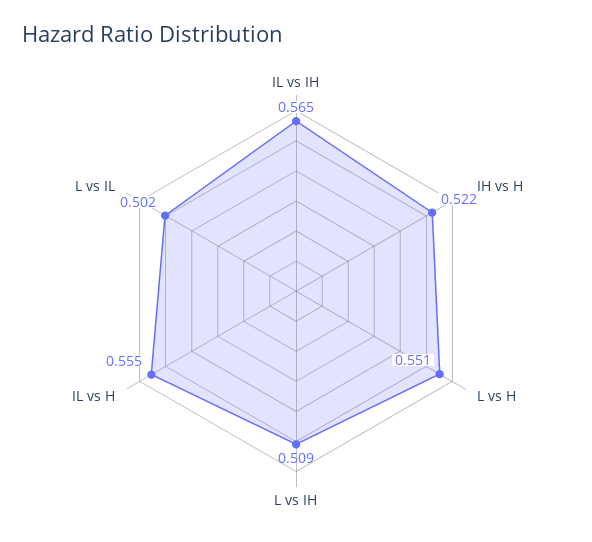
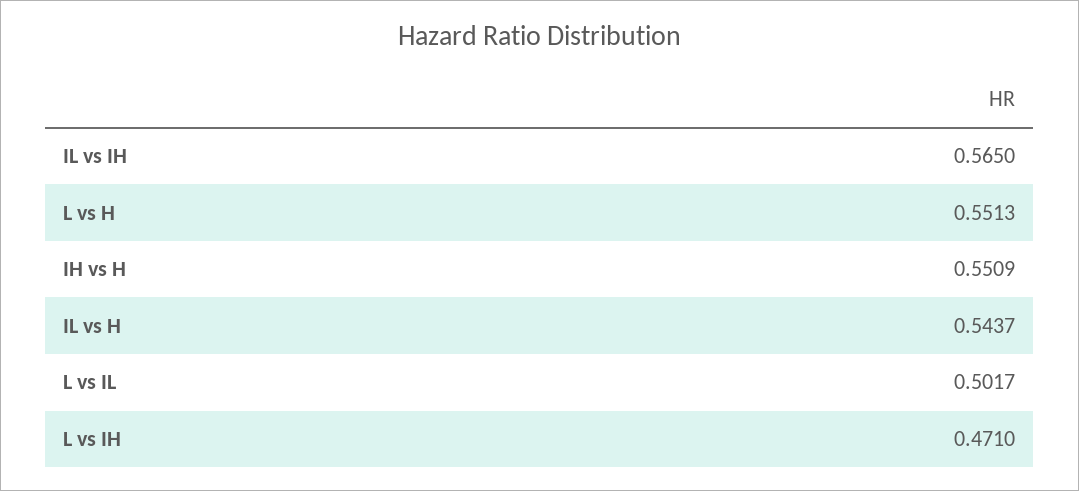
  {
    "IL vs IH": 0.565,
-   "IH vs H": 0.522,
+   "IH vs H": 0.5509,
    "L vs H": 0.5513,
-   "L vs IH": 0.509,
+   "L vs IH": 0.471,
-   "IL vs H": 0.555,
+   "IL vs H": 0.5437,
    "L vs IL": 0.5017
  }

